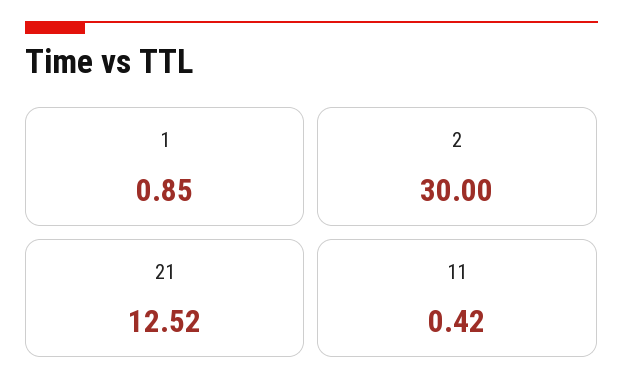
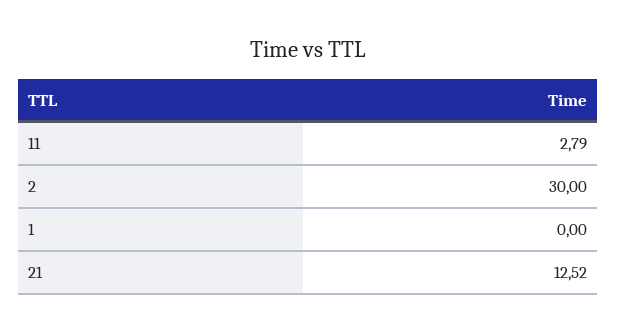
  {
-   "1": 0.85,
+   "1": 0,
    "2": 30,
    "21": 12.52,
-   "11": 0.42
+   "11": 2.79
  }

